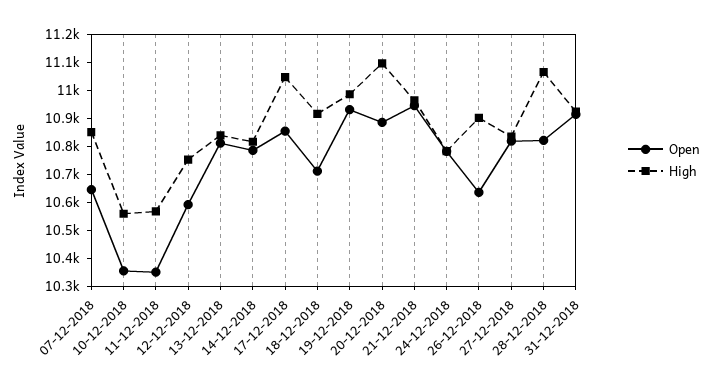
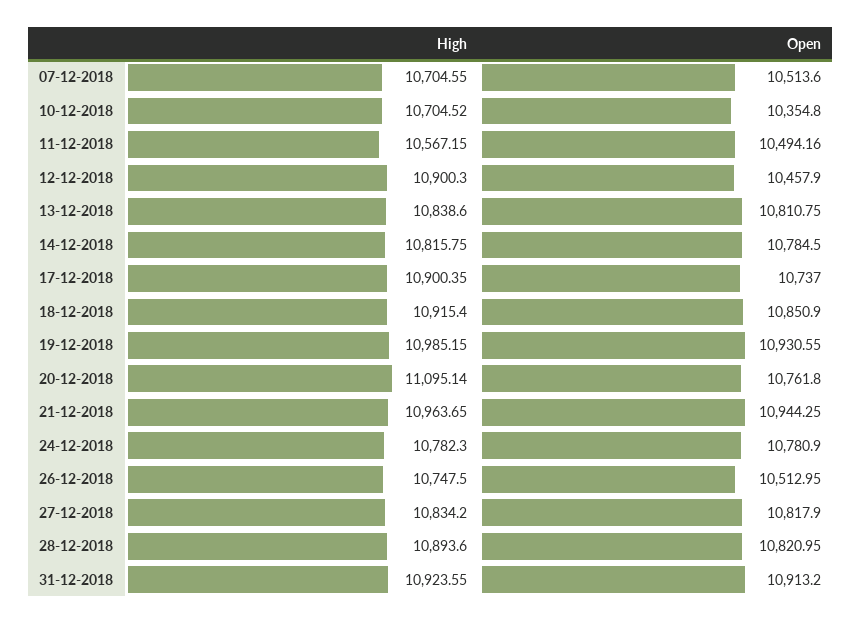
  {
    "Open": {
-     "07-12-2018": 10650,
+     "07-12-2018": 10513.6,
      "10-12-2018": 10354.8,
-     "11-12-2018": 10350,
+     "11-12-2018": 10494.16,
-     "12-12-2018": 10600,
+     "12-12-2018": 10457.9,
      "13-12-2018": 10810.75,
      "14-12-2018": 10784.5,
-     "17-12-2018": 10850,
+     "17-12-2018": 10737,
-     "18-12-2018": 10700,
+     "18-12-2018": 10850.9,
      "19-12-2018": 10930.55,
-     "20-12-2018": 10900,
+     "20-12-2018": 10761.8,
      "21-12-2018": 10944.25,
      "24-12-2018": 10780.9,
-     "26-12-2018": 10650,
+     "26-12-2018": 10512.95,
      "27-12-2018": 10817.9,
      "28-12-2018": 10820.95,
      "31-12-2018": 10913.2
    },
    "High": {
-     "07-12-2018": 10850,
+     "07-12-2018": 10704.55,
-     "10-12-2018": 10550,
+     "10-12-2018": 10704.52,
      "11-12-2018": 10567.15,
-     "12-12-2018": 10750,
+     "12-12-2018": 10900.3,
      "13-12-2018": 10838.6,
      "14-12-2018": 10815.75,
-     "17-12-2018": 11050,
+     "17-12-2018": 10900.35,
      "18-12-2018": 10915.4,
      "19-12-2018": 10985.15,
      "20-12-2018": 11095.14,
      "21-12-2018": 10963.65,
      "24-12-2018": 10782.3,
-     "26-12-2018": 10900,
+     "26-12-2018": 10747.5,
      "27-12-2018": 10834.2,
-     "28-12-2018": 11050,
+     "28-12-2018": 10893.6,
      "31-12-2018": 10923.55
    }
  }

